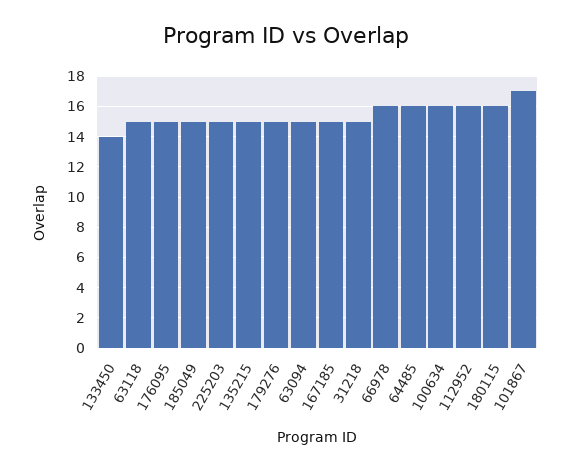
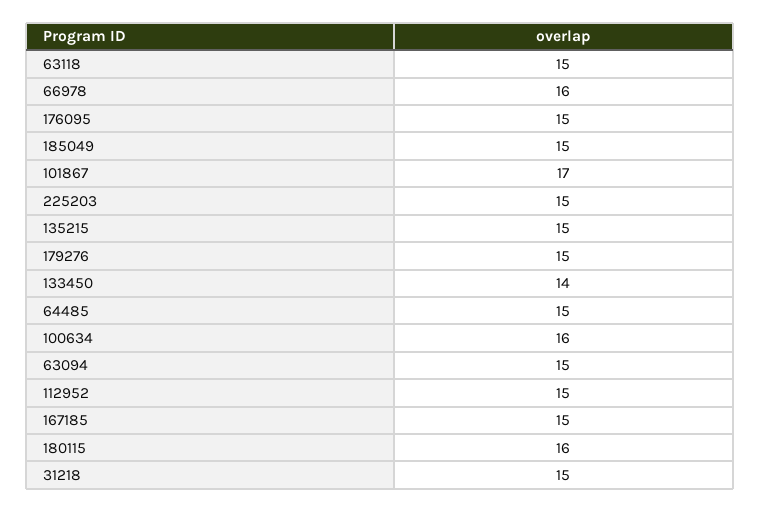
  {
    "133450": 14,
    "63118": 15,
    "176095": 15,
    "185049": 15,
    "225203": 15,
    "135215": 15,
    "179276": 15,
    "63094": 15,
    "167185": 15,
    "31218": 15,
    "66978": 16,
-   "64485": 16,
+   "64485": 15,
    "100634": 16,
-   "112952": 16,
+   "112952": 15,
    "180115": 16,
    "101867": 17
  }

